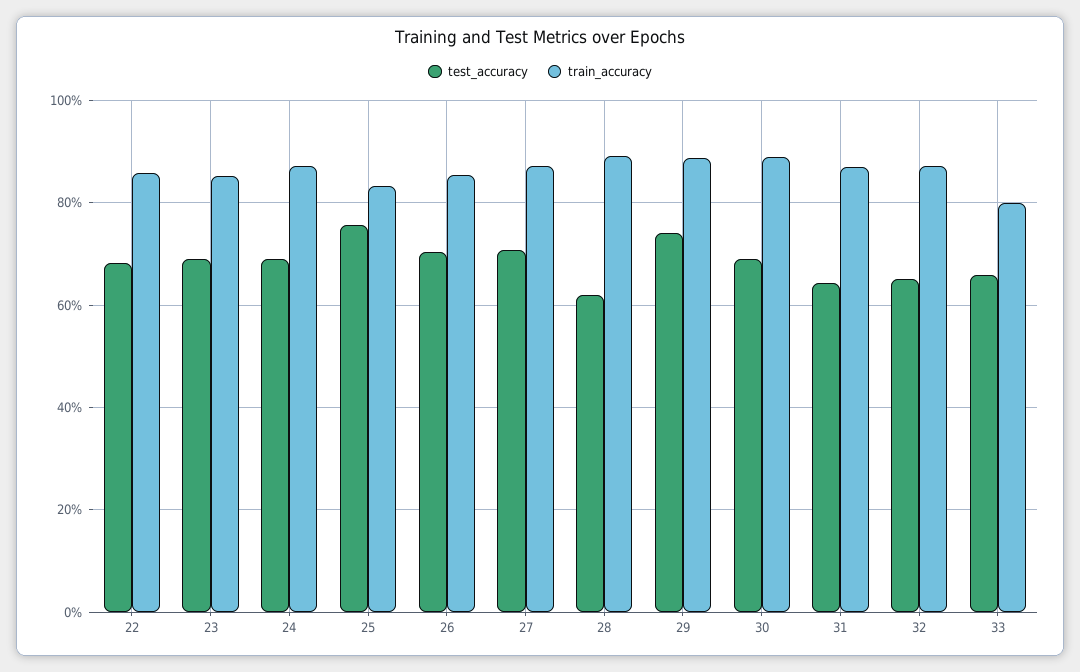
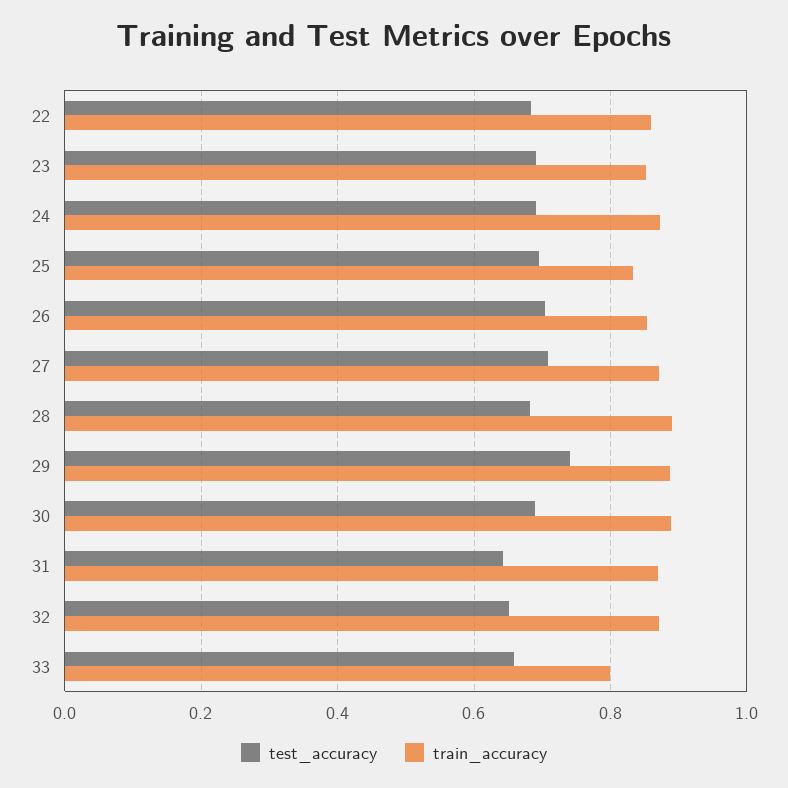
  {
    "test_accuracy": {
      "22": 0.68,
      "23": 0.7,
      "24": 0.7,
-     "25": 0.76,
+     "25": 0.7,
      "26": 0.7,
      "27": 0.7,
-     "28": 0.62,
+     "28": 0.68,
      "29": 0.74,
      "30": 0.68,
      "31": 0.64,
      "32": 0.66,
      "33": 0.66
    },
    "train_accuracy": {
      "22": 0.86,
      "23": 0.86,
      "24": 0.88,
      "25": 0.84,
      "26": 0.86,
      "27": 0.88,
      "28": 0.9,
      "29": 0.88,
      "30": 0.88,
      "31": 0.86,
      "32": 0.88,
      "33": 0.8
    }
  }

